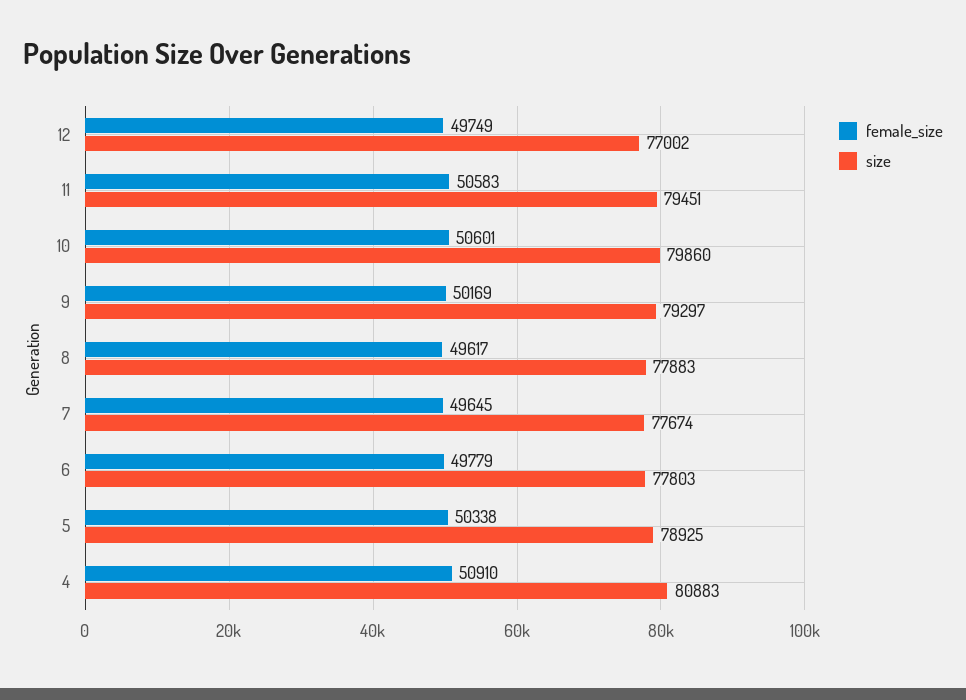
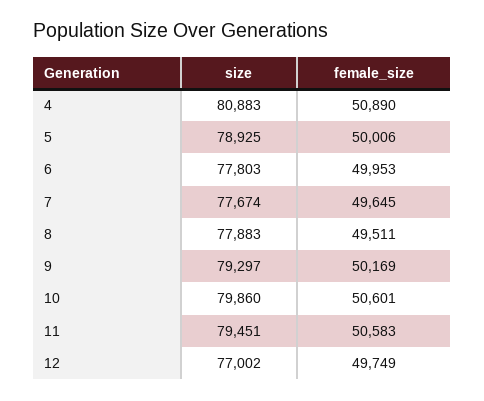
  {
    "female_size": {
      "12": 49749,
      "11": 50583,
      "10": 50601,
      "9": 50169,
-     "8": 49617,
+     "8": 49511,
      "7": 49645,
-     "6": 49779,
+     "6": 49953,
-     "5": 50338,
+     "5": 50006,
-     "4": 50910
+     "4": 50890
    },
    "size": {
      "12": 77002,
      "11": 79451,
      "10": 79860,
      "9": 79297,
      "8": 77883,
      "7": 77674,
      "6": 77803,
      "5": 78925,
      "4": 80883
    }
  }

